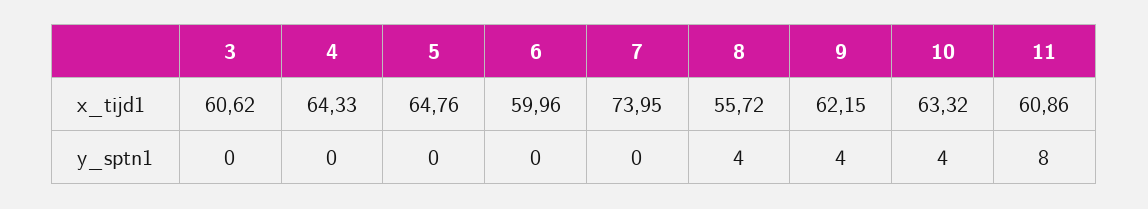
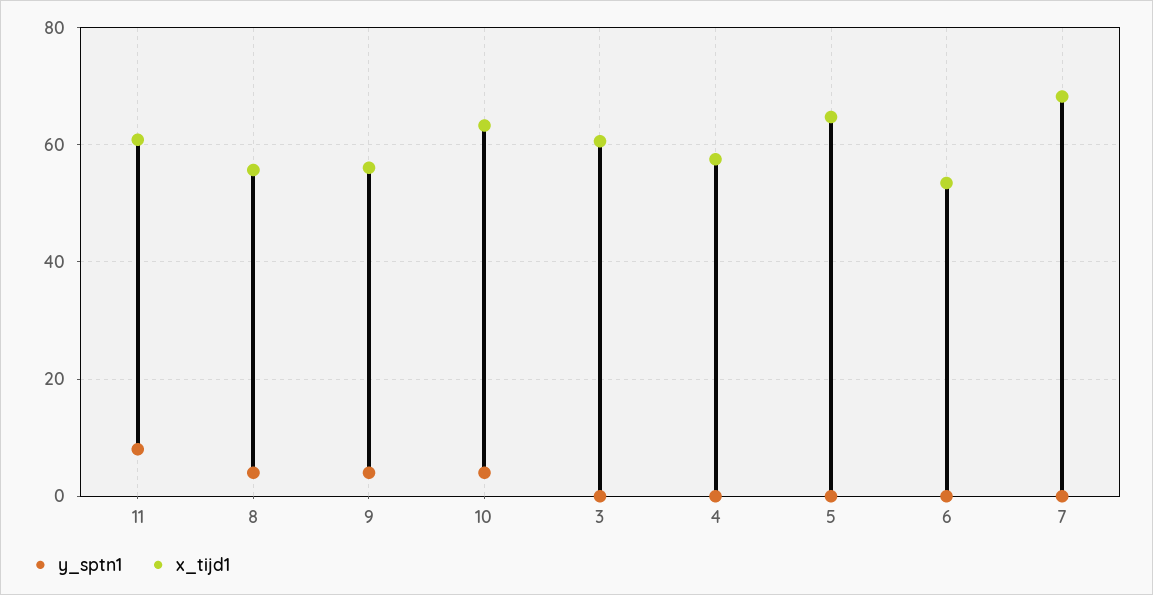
  {
    "x_tijd1": {
      "3": 60.62,
-     "4": 64.33,
+     "4": 58,
      "5": 64.76,
-     "6": 59.96,
+     "6": 54,
-     "7": 73.95,
+     "7": 68,
      "8": 55.72,
-     "9": 62.15,
+     "9": 56,
      "10": 63.32,
      "11": 60.86
    },
    "y_sptn1": {
      "3": 0,
      "4": 0,
      "5": 0,
      "6": 0,
      "7": 0,
      "8": 4,
      "9": 4,
      "10": 4,
      "11": 8
    }
  }

